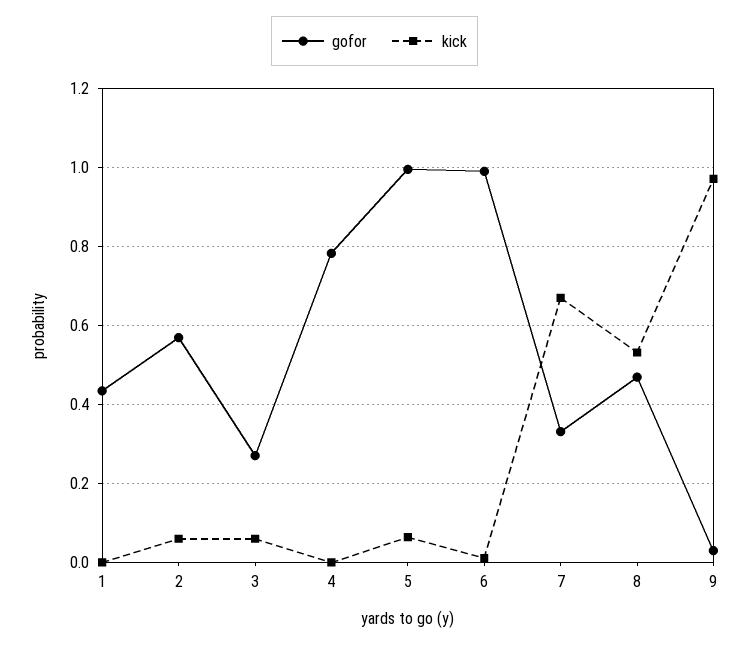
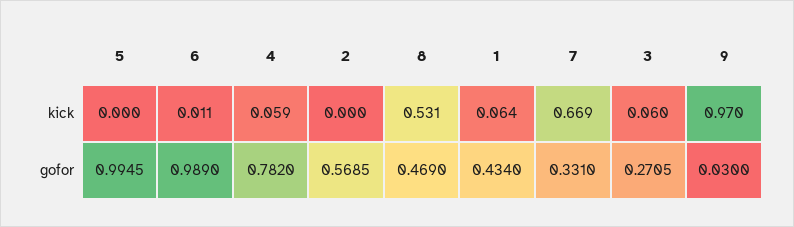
  {
    "gofor": {
      "1": 0.434,
      "2": 0.5685,
      "3": 0.2705,
      "4": 0.782,
      "5": 0.9945,
      "6": 0.989,
      "7": 0.331,
      "8": 0.469,
      "9": 0.03
    },
    "kick": {
-     "1": 0,
+     "1": 0.064,
-     "2": 0.06,
+     "2": 0,
      "3": 0.06,
-     "4": 0,
+     "4": 0.059,
-     "5": 0.06,
+     "5": 0,
      "6": 0.011,
      "7": 0.669,
      "8": 0.531,
      "9": 0.97
    }
  }

